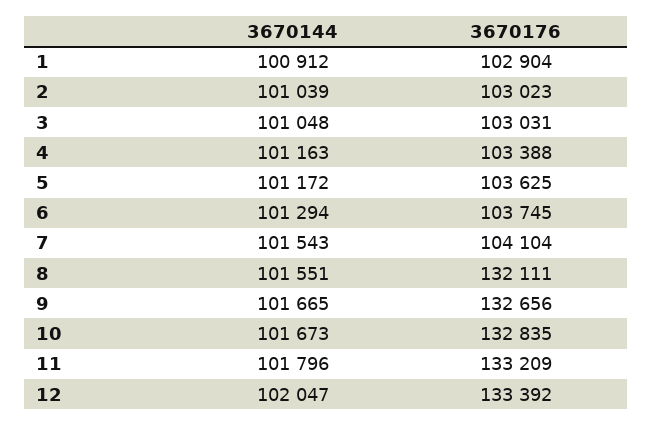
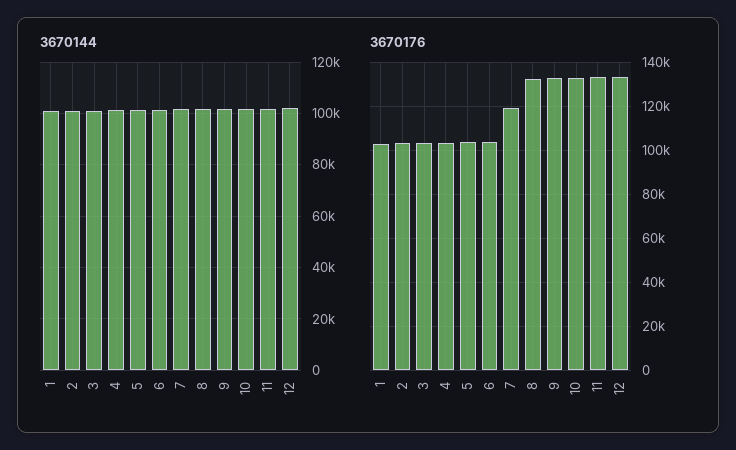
  {
    "3670144": {
      "1": 100912,
      "2": 101039,
      "3": 101048,
      "4": 101163,
      "5": 101172,
      "6": 101294,
      "7": 101543,
      "8": 101551,
      "9": 101665,
      "10": 101673,
      "11": 101796,
      "12": 102047
    },
    "3670176": {
      "1": 102904,
      "2": 103023,
      "3": 103031,
      "4": 103388,
      "5": 103625,
      "6": 103745,
-     "7": 104104,
+     "7": 120000,
      "8": 132111,
      "9": 132656,
      "10": 132835,
      "11": 133209,
      "12": 133392
    }
  }

